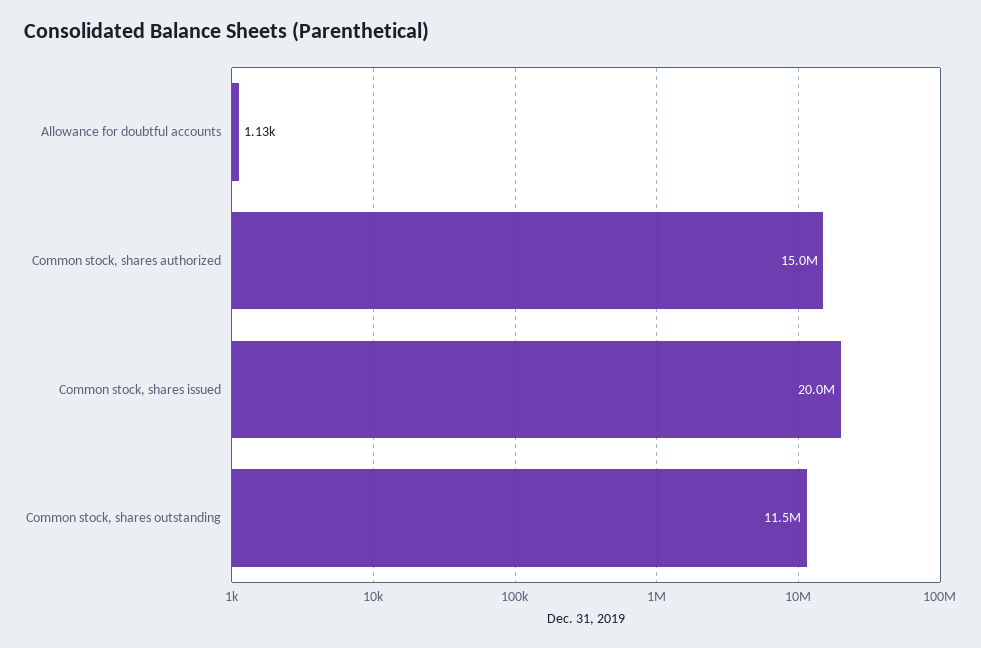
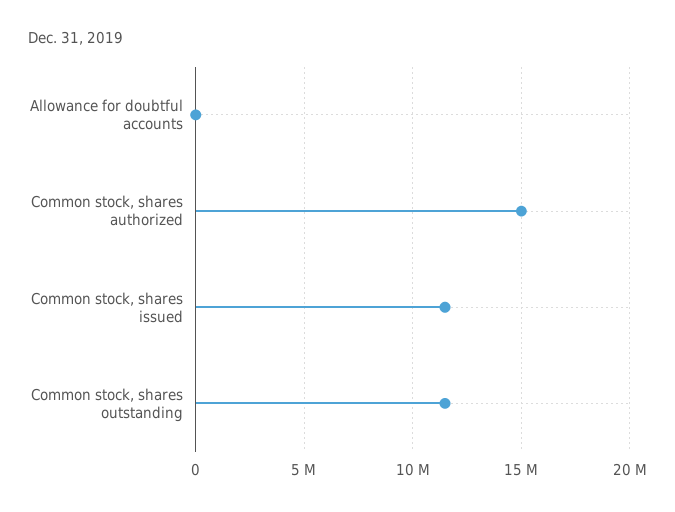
  {
    "Allowance for doubtful accounts": 1130,
    "Common stock, shares authorized": 15000000,
-   "Common stock, shares issued": 20000000,
+   "Common stock, shares issued": 11500000,
    "Common stock, shares outstanding": 11500000
  }

